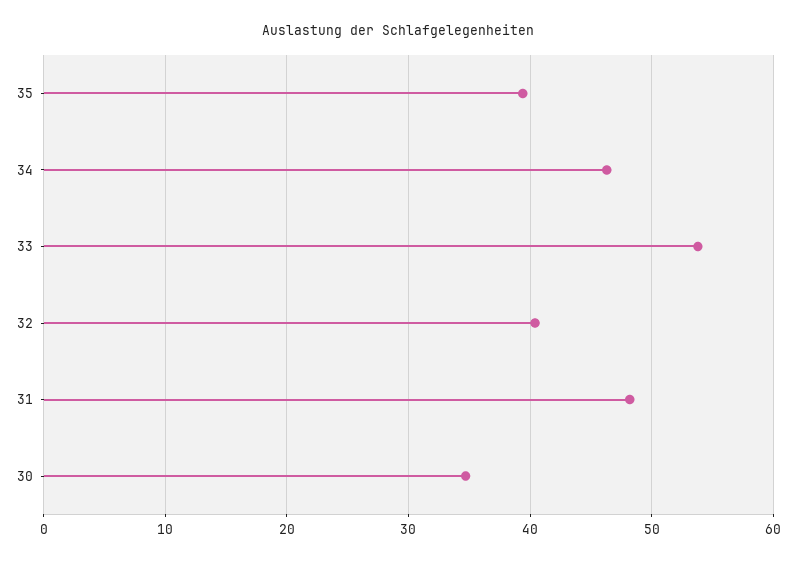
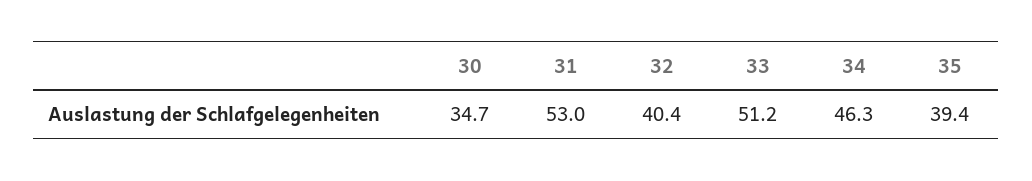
  {
    "35": 39.4,
    "34": 46.3,
-   "33": 54,
+   "33": 51.2,
    "32": 40.4,
-   "31": 48,
+   "31": 53,
    "30": 34.7
  }

